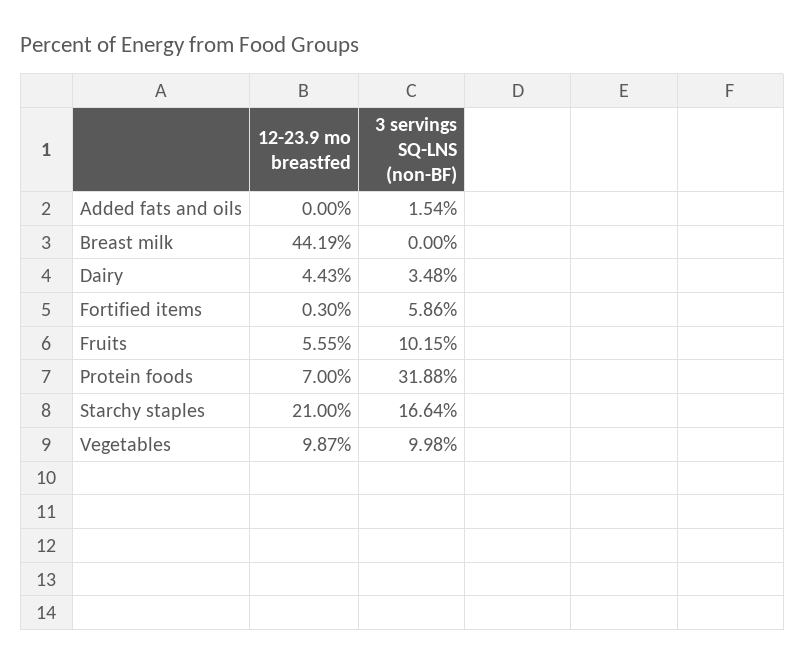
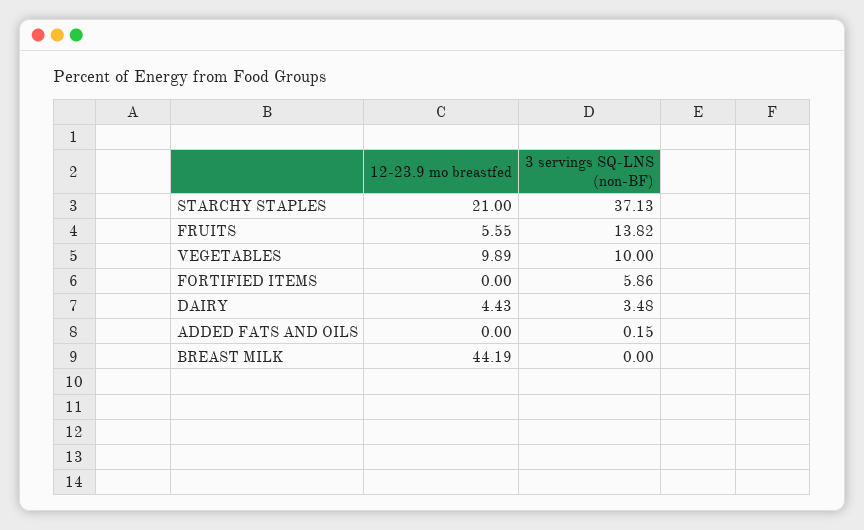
  {
    "12-23.9 mo breastfed": {
      "Added fats and oils": 0,
      "Breast milk": 44.19,
      "Dairy": 4.43,
-     "Fortified items": 0.3,
+     "Fortified items": 0,
      "Fruits": 5.55,
-     "Protein foods": 7,
      "Starchy staples": 21,
-     "Vegetables": 9.87
+     "Vegetables": 9.89
    },
    "3 servings SQ-LNS (non-BF)": {
-     "Added fats and oils": 1.54,
+     "Added fats and oils": 0.15,
      "Breast milk": 0,
      "Dairy": 3.48,
      "Fortified items": 5.86,
-     "Fruits": 10.15,
+     "Fruits": 13.82,
-     "Protein foods": 31.88,
-     "Starchy staples": 16.64,
+     "Starchy staples": 37.13,
-     "Vegetables": 9.98
+     "Vegetables": 10
    }
  }

